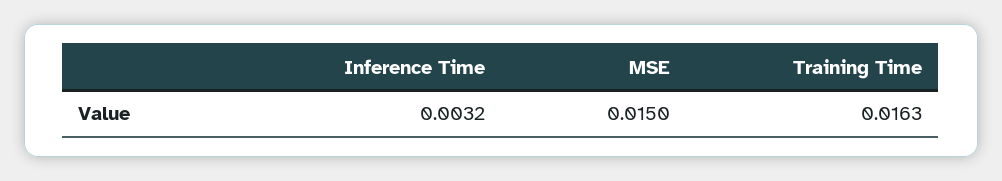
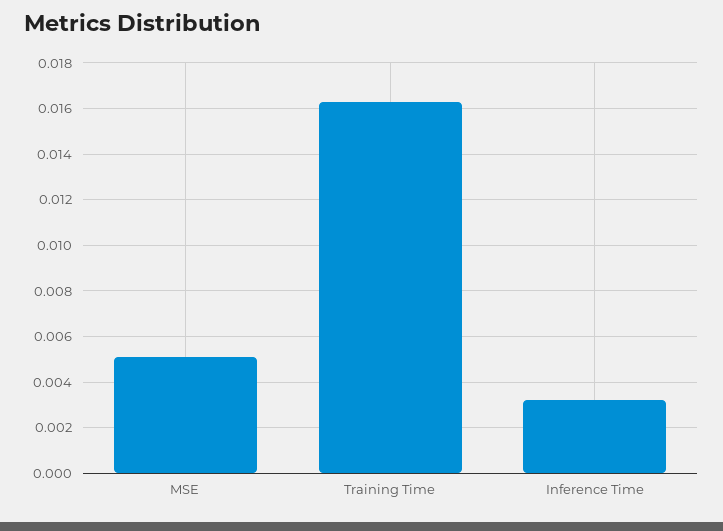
  {
    "Inference Time": 0.0032,
-   "MSE": 0.015,
+   "MSE": 0.005,
    "Training Time": 0.0163
  }

